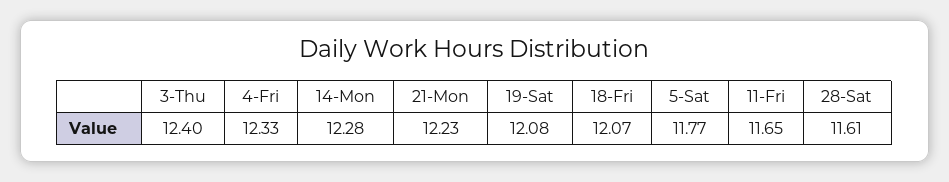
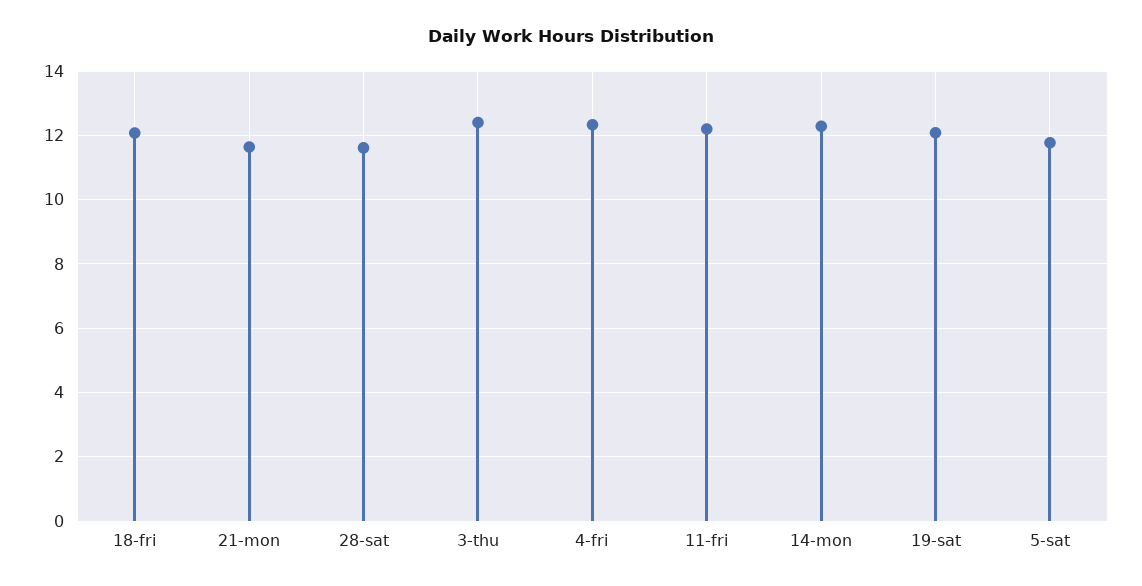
  {
    "3-Thu": 12.4,
    "4-Fri": 12.33,
    "14-Mon": 12.28,
-   "21-Mon": 12.23,
+   "21-Mon": 11.6,
    "19-Sat": 12.08,
    "18-Fri": 12.07,
    "5-Sat": 11.77,
-   "11-Fri": 11.65,
+   "11-Fri": 12.2,
    "28-Sat": 11.61
  }

